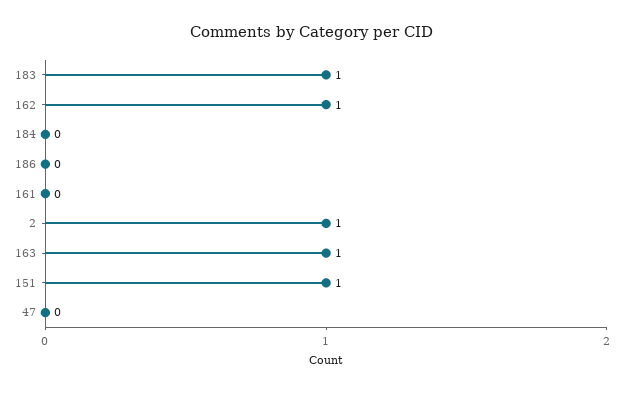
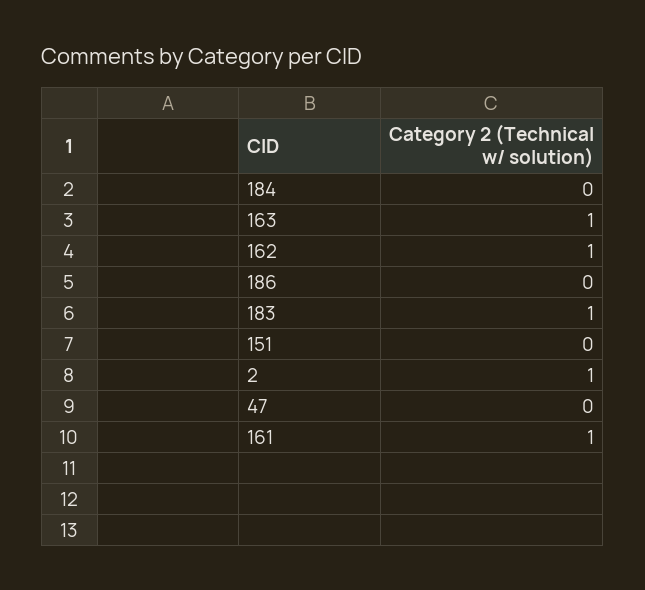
  {
    "183": 1,
    "162": 1,
    "184": 0,
    "186": 0,
-   "161": 0,
+   "161": 1,
    "2": 1,
    "163": 1,
-   "151": 1,
+   "151": 0,
    "47": 0
  }

